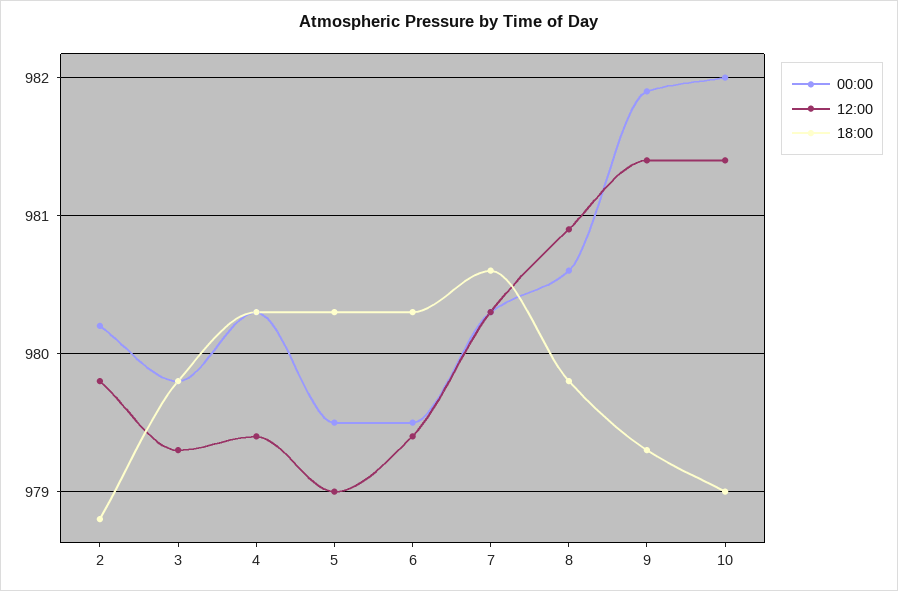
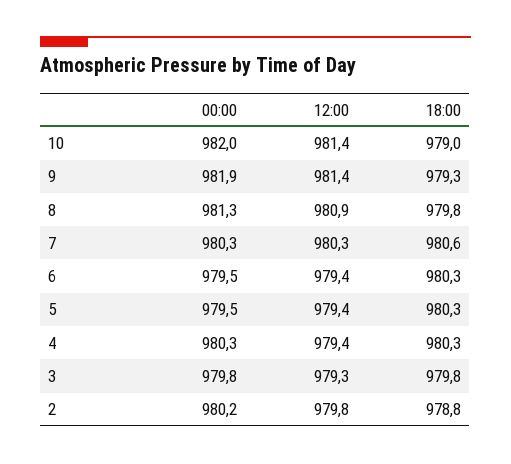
  {
    "00:00": {
      "2": 980.2,
      "3": 979.8,
      "4": 980.3,
      "5": 979.5,
      "6": 979.5,
      "7": 980.3,
-     "8": 980.6,
+     "8": 981.3,
      "9": 981.9,
      "10": 982
    },
    "12:00": {
      "2": 979.8,
      "3": 979.3,
      "4": 979.4,
-     "5": 979,
+     "5": 979.4,
      "6": 979.4,
      "7": 980.3,
      "8": 980.9,
      "9": 981.4,
      "10": 981.4
    },
    "18:00": {
      "2": 978.8,
      "3": 979.8,
      "4": 980.3,
      "5": 980.3,
      "6": 980.3,
      "7": 980.6,
      "8": 979.8,
      "9": 979.3,
      "10": 979
    }
  }

